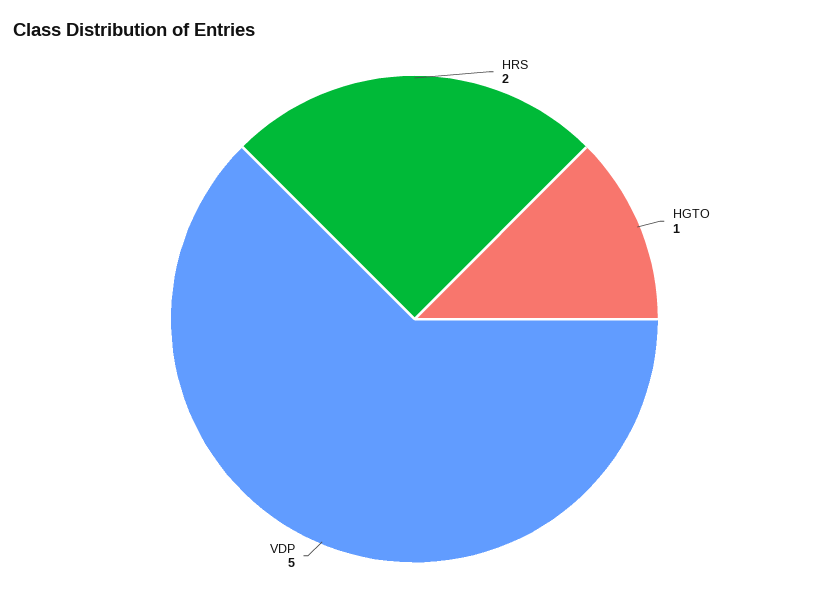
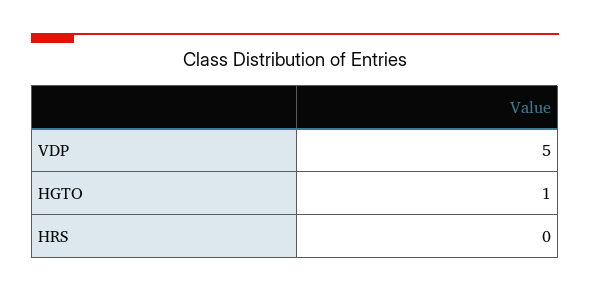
  {
-   "HRS": 2,
+   "HRS": 0,
    "HGTO": 1,
    "VDP": 5
  }

